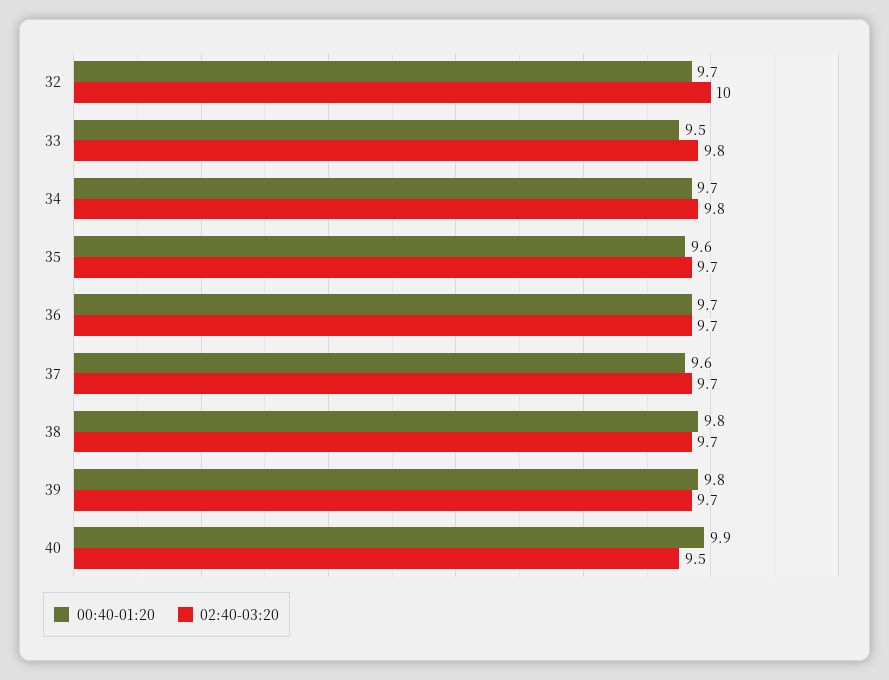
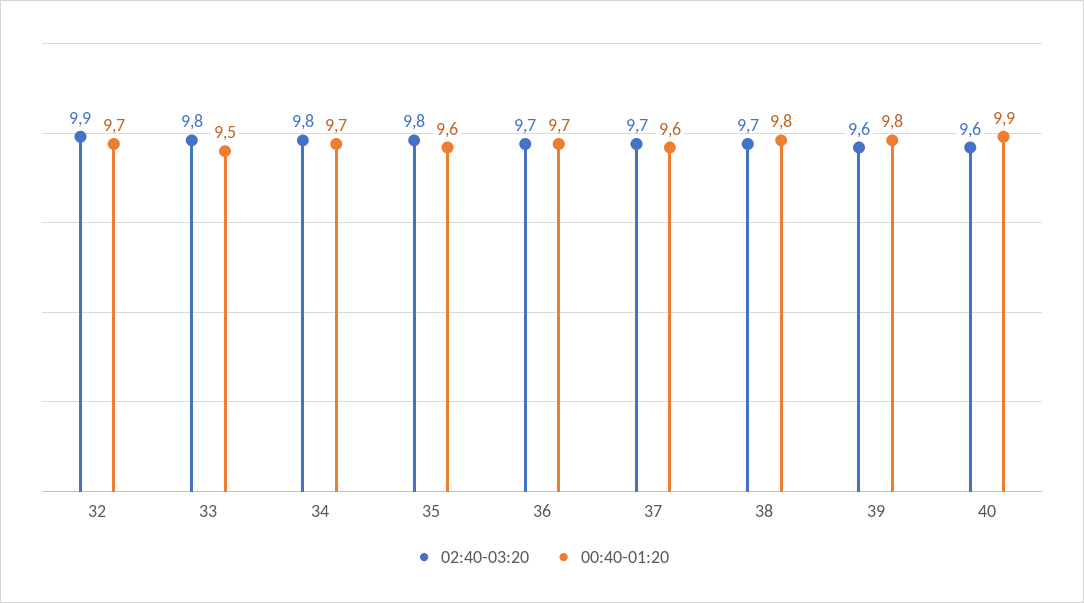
  {
    "00:40-01:20": {
      "32": 9.7,
      "33": 9.5,
      "34": 9.7,
      "35": 9.6,
      "36": 9.7,
      "37": 9.6,
      "38": 9.8,
      "39": 9.8,
      "40": 9.9
    },
    "02:40-03:20": {
-     "32": 10,
+     "32": 9.9,
      "33": 9.8,
      "34": 9.8,
-     "35": 9.7,
+     "35": 9.8,
      "36": 9.7,
      "37": 9.7,
      "38": 9.7,
-     "39": 9.7,
+     "39": 9.6,
-     "40": 9.5
+     "40": 9.6
    }
  }

